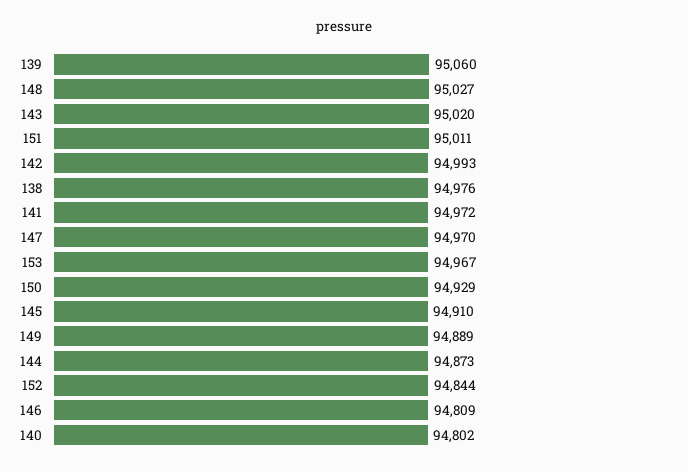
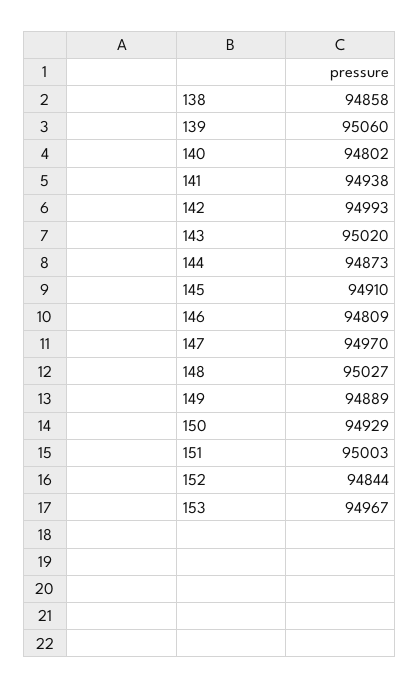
  {
    "139": 95060,
    "148": 95027,
    "143": 95020,
-   "151": 95011,
+   "151": 95003,
    "142": 94993,
-   "138": 94976,
+   "138": 94858,
-   "141": 94972,
+   "141": 94938,
    "147": 94970,
    "153": 94967,
    "150": 94929,
    "145": 94910,
    "149": 94889,
    "144": 94873,
    "152": 94844,
    "146": 94809,
    "140": 94802
  }

